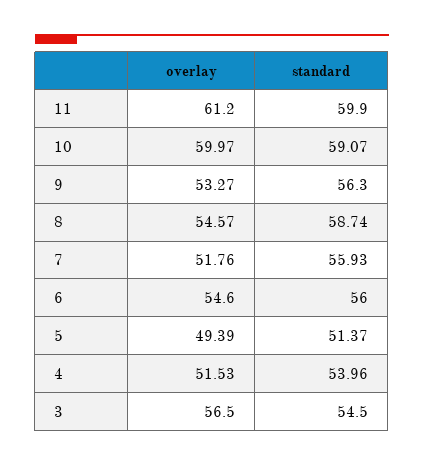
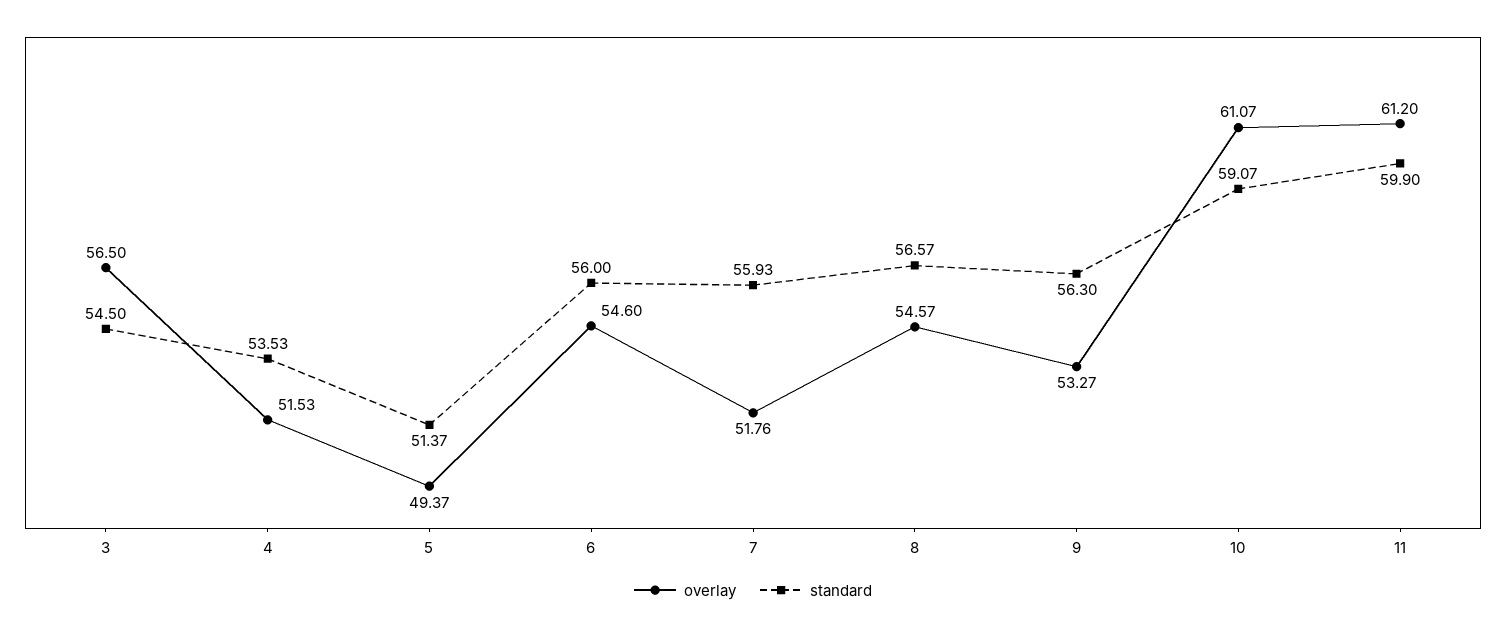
  {
    "overlay": {
      "11": 61.2,
-     "10": 59.97,
+     "10": 61.07,
      "9": 53.27,
      "8": 54.57,
      "7": 51.76,
      "6": 54.6,
-     "5": 49.39,
+     "5": 49.37,
      "4": 51.53,
      "3": 56.5
    },
    "standard": {
      "11": 59.9,
      "10": 59.07,
      "9": 56.3,
-     "8": 58.74,
+     "8": 56.57,
      "7": 55.93,
      "6": 56,
      "5": 51.37,
-     "4": 53.96,
+     "4": 53.53,
      "3": 54.5
    }
  }

